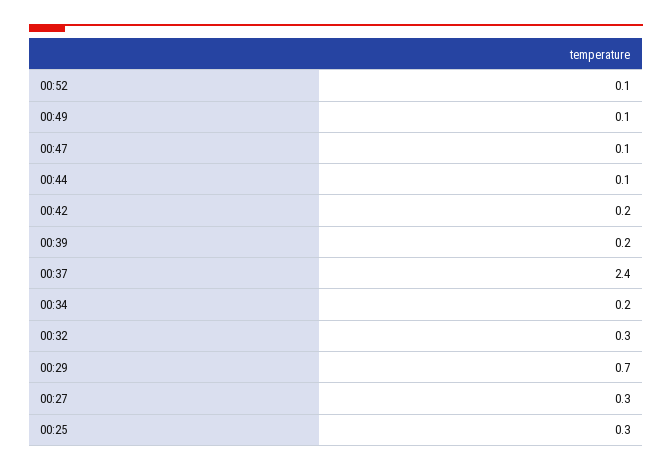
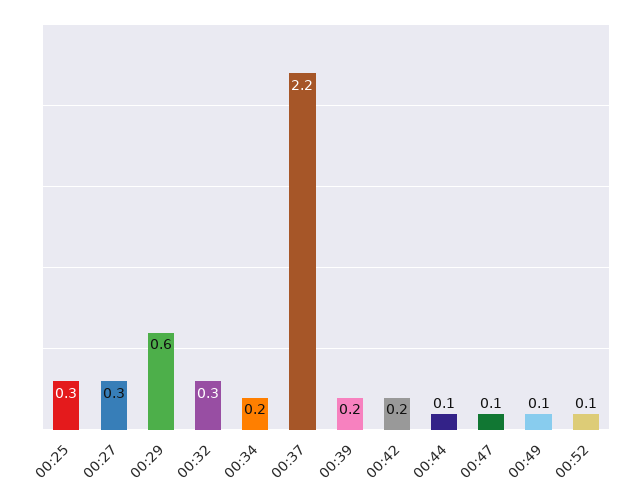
  {
    "00:52": 0.1,
    "00:49": 0.1,
    "00:47": 0.1,
    "00:44": 0.1,
    "00:42": 0.2,
    "00:39": 0.2,
-   "00:37": 2.4,
+   "00:37": 2.2,
    "00:34": 0.2,
    "00:32": 0.3,
-   "00:29": 0.7,
+   "00:29": 0.6,
    "00:27": 0.3,
    "00:25": 0.3
  }

